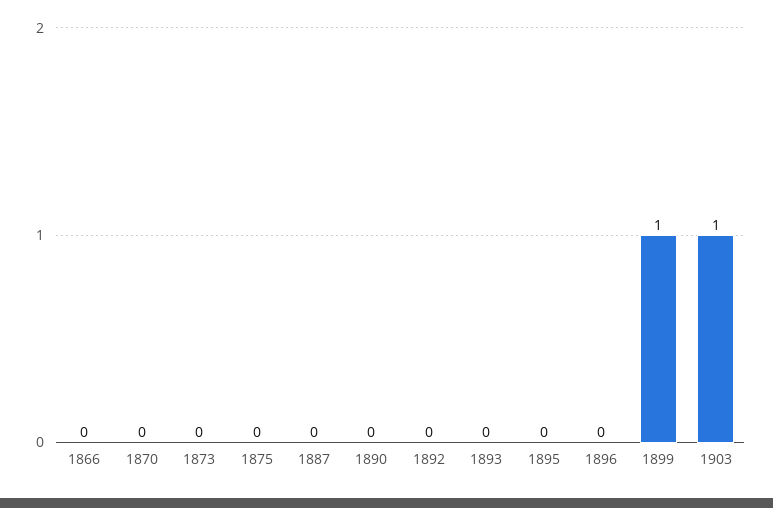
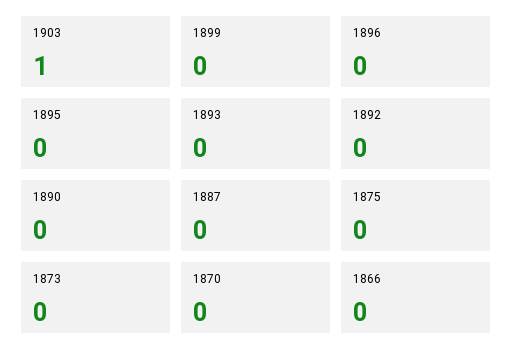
  {
    "1866": 0,
    "1870": 0,
    "1873": 0,
    "1875": 0,
    "1887": 0,
    "1890": 0,
    "1892": 0,
    "1893": 0,
    "1895": 0,
    "1896": 0,
-   "1899": 1,
+   "1899": 0,
    "1903": 1
  }

